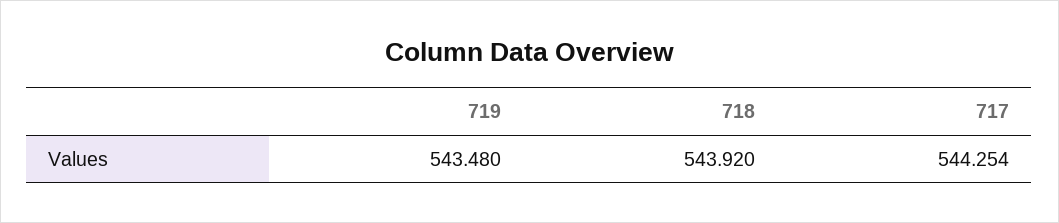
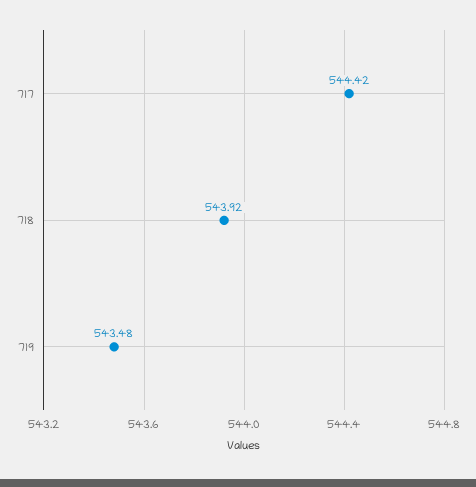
  {
    "719": 543.48,
    "718": 543.92,
-   "717": 544.254
+   "717": 544.42
  }

